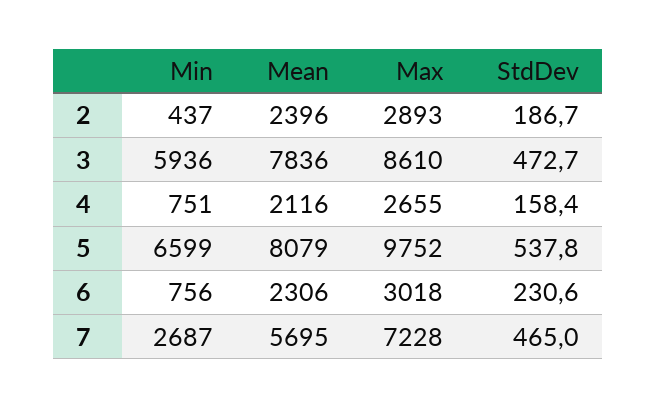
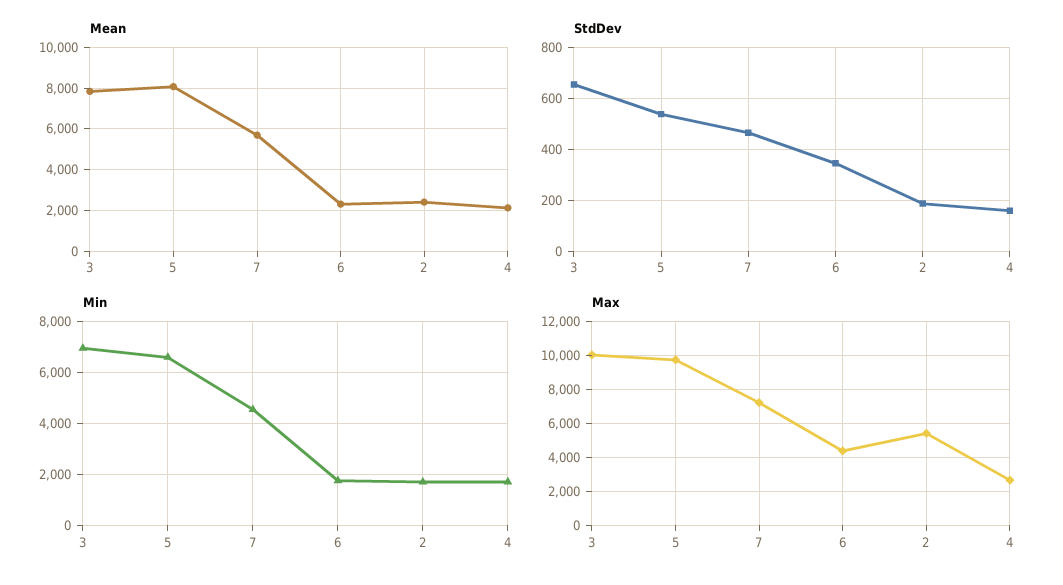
  {
    "Min": {
-     "2": 437,
+     "2": 1750,
-     "3": 5936,
+     "3": 7000,
-     "4": 751,
+     "4": 1750,
      "5": 6599,
-     "6": 756,
+     "6": 1750,
-     "7": 2687
+     "7": 4500
    },
    "Mean": {
      "2": 2396,
      "3": 7836,
      "4": 2116,
      "5": 8079,
      "6": 2306,
      "7": 5695
    },
    "Max": {
-     "2": 2893,
+     "2": 5500,
-     "3": 8610,
+     "3": 10000,
      "4": 2655,
      "5": 9752,
-     "6": 3018,
+     "6": 4500,
      "7": 7228
    },
    "StdDev": {
      "2": 186.7,
-     "3": 472.7,
+     "3": 650,
      "4": 158.4,
      "5": 537.8,
-     "6": 230.6,
+     "6": 350,
      "7": 465
    }
  }

